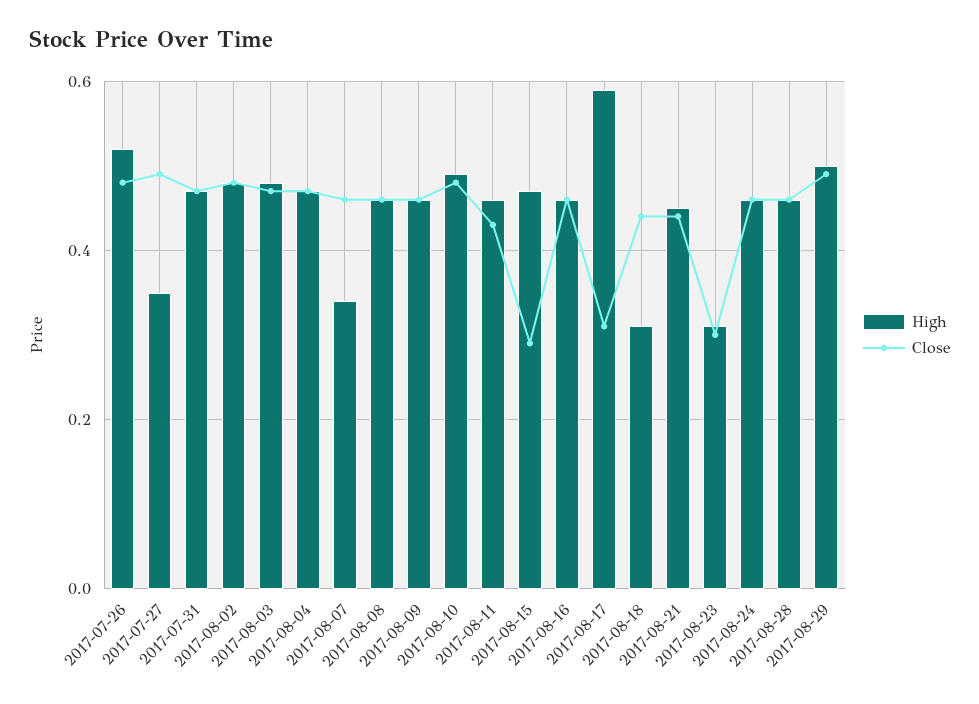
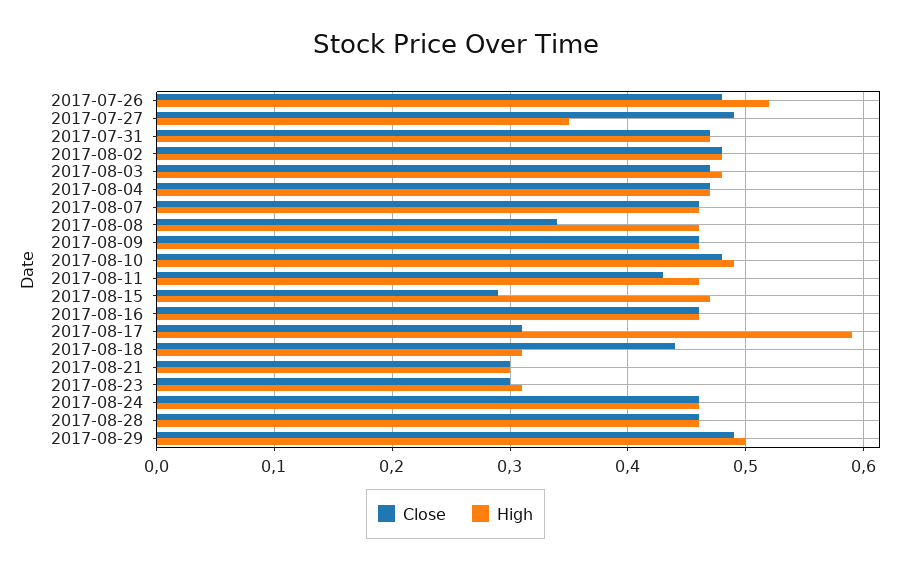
  {
    "High": {
      "2017-07-26": 0.52,
      "2017-07-27": 0.35,
      "2017-07-31": 0.47,
      "2017-08-02": 0.48,
      "2017-08-03": 0.48,
      "2017-08-04": 0.47,
-     "2017-08-07": 0.35,
+     "2017-08-07": 0.46,
      "2017-08-08": 0.46,
      "2017-08-09": 0.46,
      "2017-08-10": 0.49,
      "2017-08-11": 0.46,
      "2017-08-15": 0.47,
      "2017-08-16": 0.46,
      "2017-08-17": 0.59,
      "2017-08-18": 0.31,
-     "2017-08-21": 0.45,
+     "2017-08-21": 0.3,
      "2017-08-23": 0.31,
      "2017-08-24": 0.46,
      "2017-08-28": 0.46,
      "2017-08-29": 0.5
    },
    "Close": {
      "2017-07-26": 0.48,
      "2017-07-27": 0.49,
      "2017-07-31": 0.47,
      "2017-08-02": 0.48,
      "2017-08-03": 0.47,
      "2017-08-04": 0.47,
      "2017-08-07": 0.46,
-     "2017-08-08": 0.45,
+     "2017-08-08": 0.34,
      "2017-08-09": 0.46,
      "2017-08-10": 0.48,
      "2017-08-11": 0.43,
      "2017-08-15": 0.29,
      "2017-08-16": 0.46,
      "2017-08-17": 0.31,
      "2017-08-18": 0.44,
-     "2017-08-21": 0.45,
+     "2017-08-21": 0.3,
      "2017-08-23": 0.3,
      "2017-08-24": 0.46,
      "2017-08-28": 0.46,
      "2017-08-29": 0.49
    }
  }

